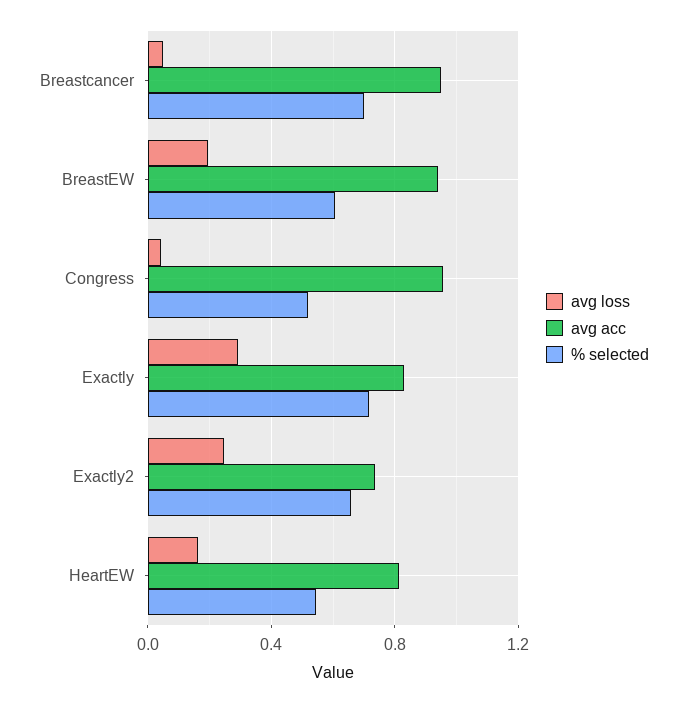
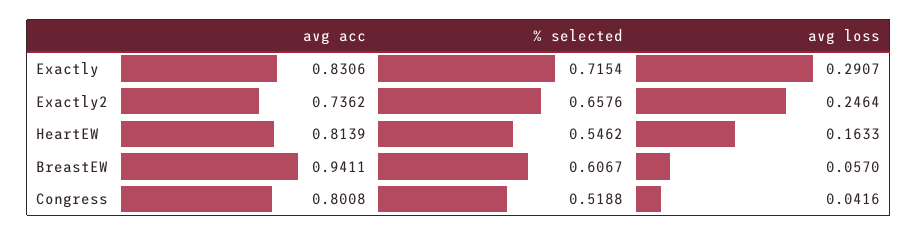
  {
    "avg loss": {
-     "Breastcancer": 0.05,
-     "BreastEW": 0.2,
+     "BreastEW": 0.057,
      "Congress": 0.0416,
      "Exactly": 0.2907,
      "Exactly2": 0.2464,
      "HeartEW": 0.1633
    },
    "avg acc": {
-     "Breastcancer": 0.95,
      "BreastEW": 0.9411,
-     "Congress": 0.95,
+     "Congress": 0.8008,
      "Exactly": 0.8306,
      "Exactly2": 0.7362,
      "HeartEW": 0.8139
    },
    "% selected": {
-     "Breastcancer": 0.7,
      "BreastEW": 0.6067,
      "Congress": 0.5188,
      "Exactly": 0.7154,
      "Exactly2": 0.6576,
      "HeartEW": 0.5462
    }
  }

